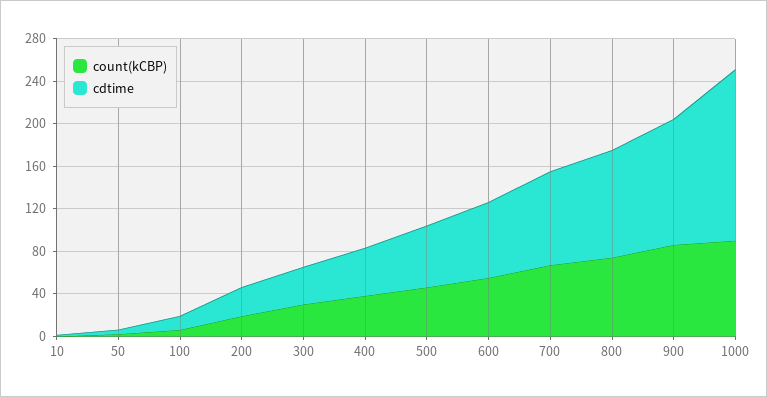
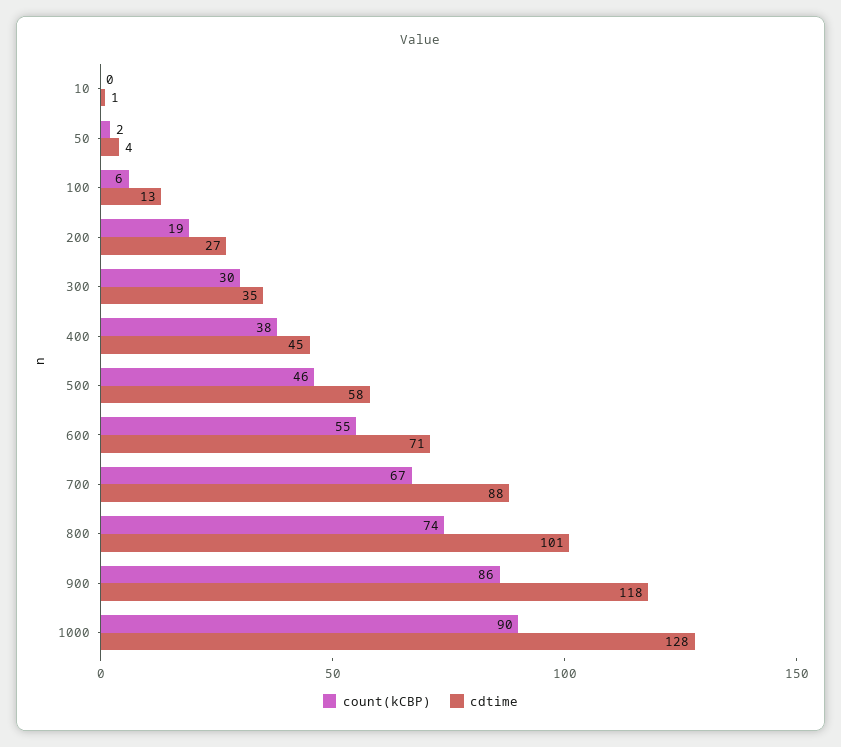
  {
    "count(kCBP)": {
      "10": 0,
      "50": 2,
      "100": 6,
      "200": 19,
      "300": 30,
      "400": 38,
      "500": 46,
      "600": 55,
      "700": 67,
      "800": 74,
      "900": 86,
      "1000": 90
    },
    "cdtime": {
      "10": 1,
      "50": 4,
      "100": 13,
      "200": 27,
      "300": 35,
      "400": 45,
      "500": 58,
      "600": 71,
      "700": 88,
      "800": 101,
      "900": 118,
-     "1000": 160
+     "1000": 128
    }
  }

